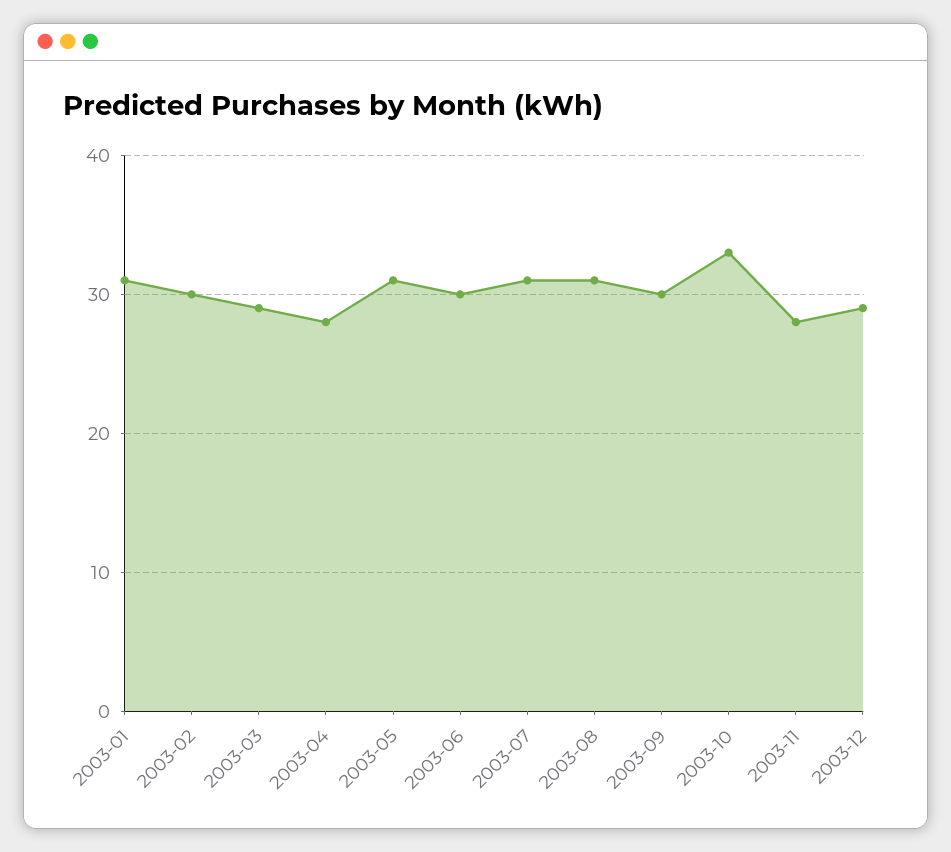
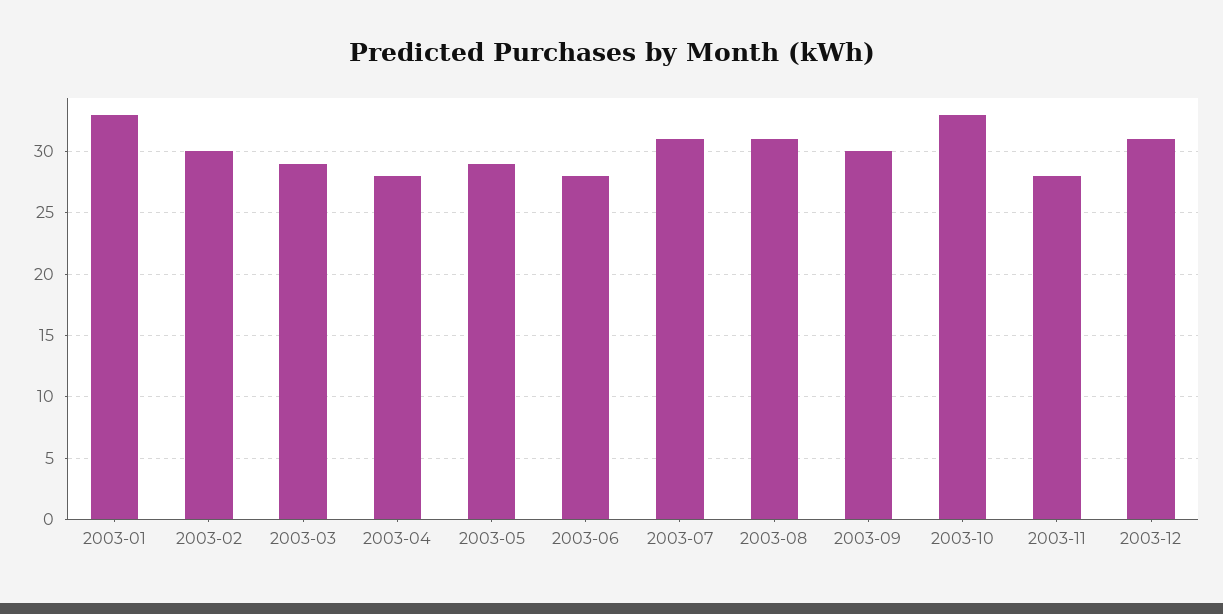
  {
-   "2003-01": 31,
+   "2003-01": 33,
    "2003-02": 30,
    "2003-03": 29,
    "2003-04": 28,
-   "2003-05": 31,
+   "2003-05": 29,
-   "2003-06": 30,
+   "2003-06": 28,
    "2003-07": 31,
    "2003-08": 31,
    "2003-09": 30,
    "2003-10": 33,
    "2003-11": 28,
-   "2003-12": 29
+   "2003-12": 31
  }

